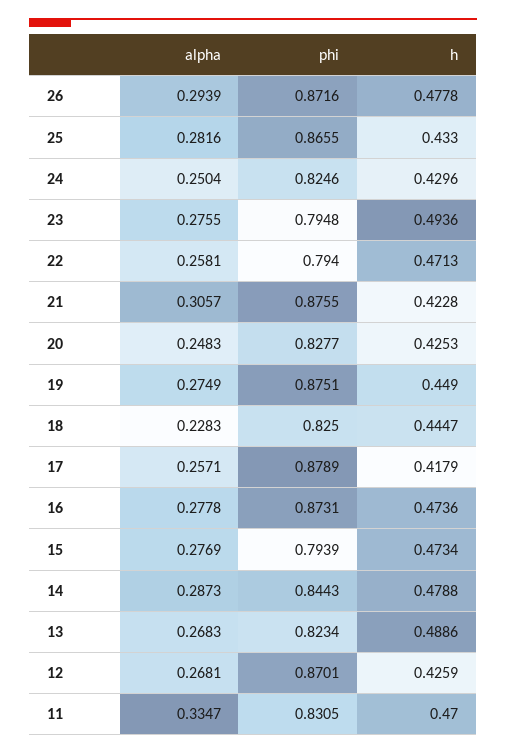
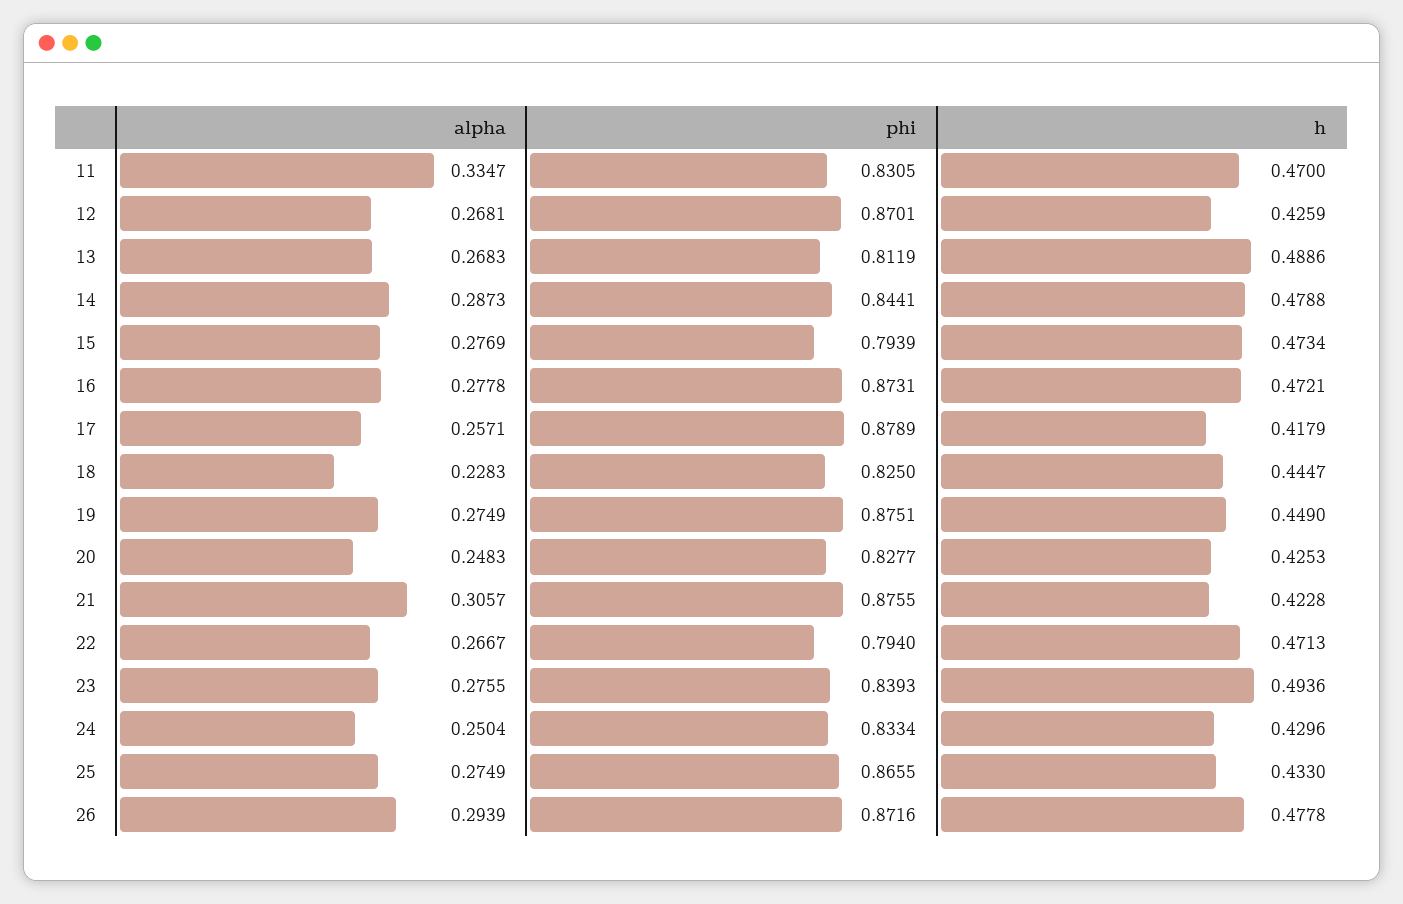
  {
    "alpha": {
      "26": 0.2939,
-     "25": 0.2816,
+     "25": 0.2749,
      "24": 0.2504,
      "23": 0.2755,
-     "22": 0.2581,
+     "22": 0.2667,
      "21": 0.3057,
      "20": 0.2483,
      "19": 0.2749,
      "18": 0.2283,
      "17": 0.2571,
      "16": 0.2778,
      "15": 0.2769,
      "14": 0.2873,
      "13": 0.2683,
      "12": 0.2681,
      "11": 0.3347
    },
    "phi": {
      "26": 0.8716,
      "25": 0.8655,
-     "24": 0.8246,
+     "24": 0.8334,
-     "23": 0.7948,
+     "23": 0.8393,
      "22": 0.794,
      "21": 0.8755,
      "20": 0.8277,
      "19": 0.8751,
      "18": 0.825,
      "17": 0.8789,
      "16": 0.8731,
      "15": 0.7939,
-     "14": 0.8443,
+     "14": 0.8441,
-     "13": 0.8234,
+     "13": 0.8119,
      "12": 0.8701,
      "11": 0.8305
    },
    "h": {
      "26": 0.4778,
      "25": 0.433,
      "24": 0.4296,
      "23": 0.4936,
      "22": 0.4713,
      "21": 0.4228,
      "20": 0.4253,
      "19": 0.449,
      "18": 0.4447,
      "17": 0.4179,
-     "16": 0.4736,
+     "16": 0.4721,
      "15": 0.4734,
      "14": 0.4788,
      "13": 0.4886,
      "12": 0.4259,
      "11": 0.47
    }
  }

